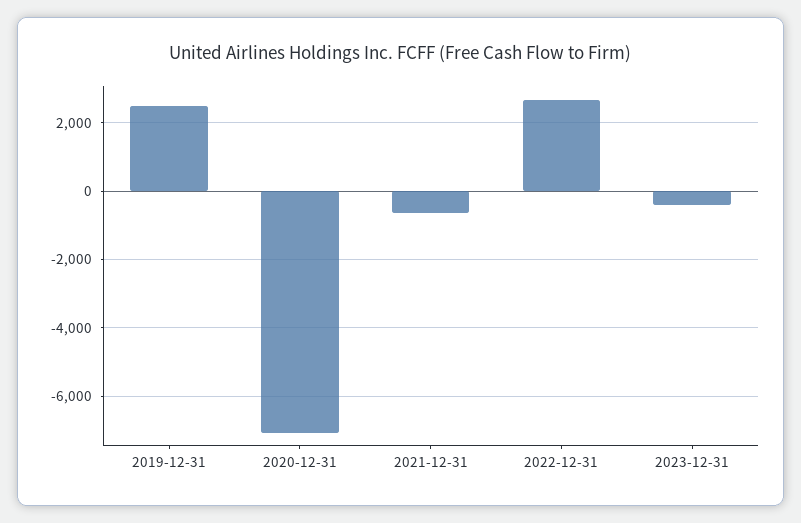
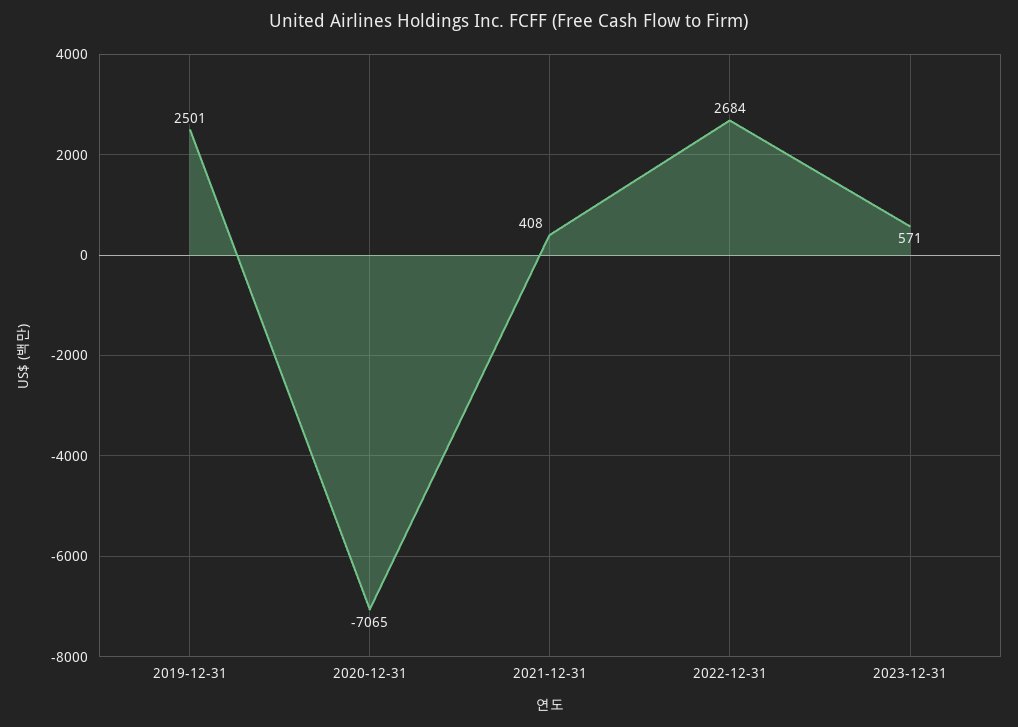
  {
    "2019-12-31": 2501,
    "2020-12-31": -7065,
-   "2021-12-31": -600,
+   "2021-12-31": 408,
    "2022-12-31": 2684,
-   "2023-12-31": -400
+   "2023-12-31": 571
  }

